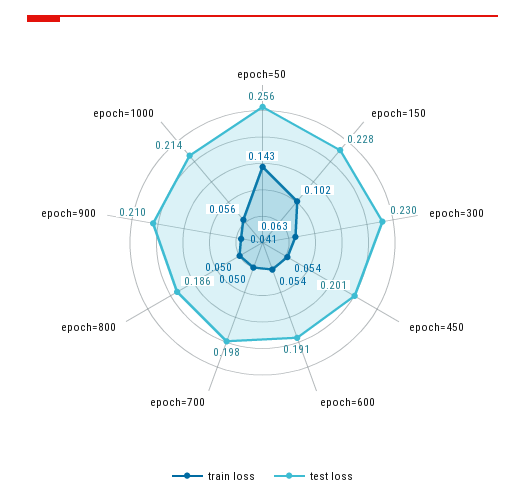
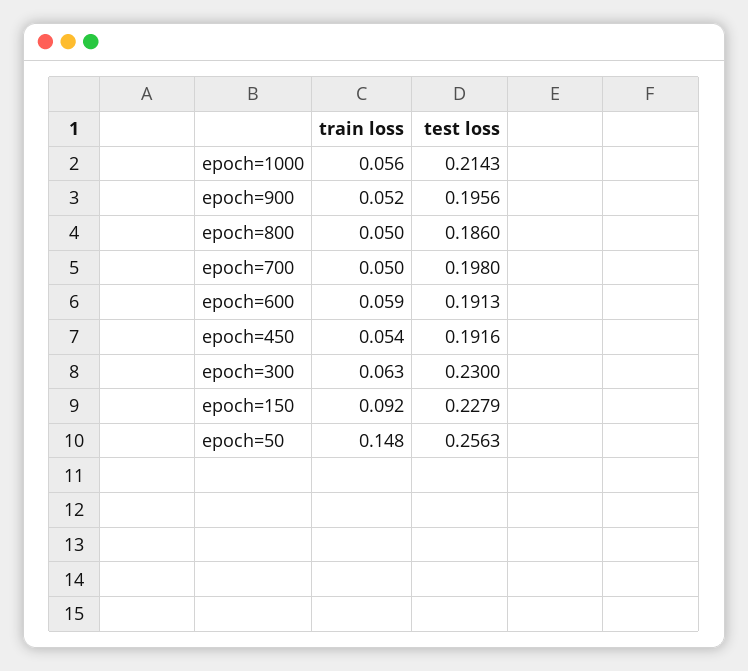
  {
    "train loss": {
-     "epoch=50": 0.143,
+     "epoch=50": 0.148,
-     "epoch=150": 0.102,
+     "epoch=150": 0.092,
      "epoch=300": 0.063,
      "epoch=450": 0.054,
-     "epoch=600": 0.054,
+     "epoch=600": 0.059,
      "epoch=700": 0.05,
      "epoch=800": 0.05,
-     "epoch=900": 0.041,
+     "epoch=900": 0.052,
      "epoch=1000": 0.056
    },
    "test loss": {
      "epoch=50": 0.2563,
      "epoch=150": 0.2279,
      "epoch=300": 0.23,
-     "epoch=450": 0.201,
+     "epoch=450": 0.1916,
      "epoch=600": 0.1913,
      "epoch=700": 0.198,
      "epoch=800": 0.186,
-     "epoch=900": 0.21,
+     "epoch=900": 0.1956,
      "epoch=1000": 0.2143
    }
  }

